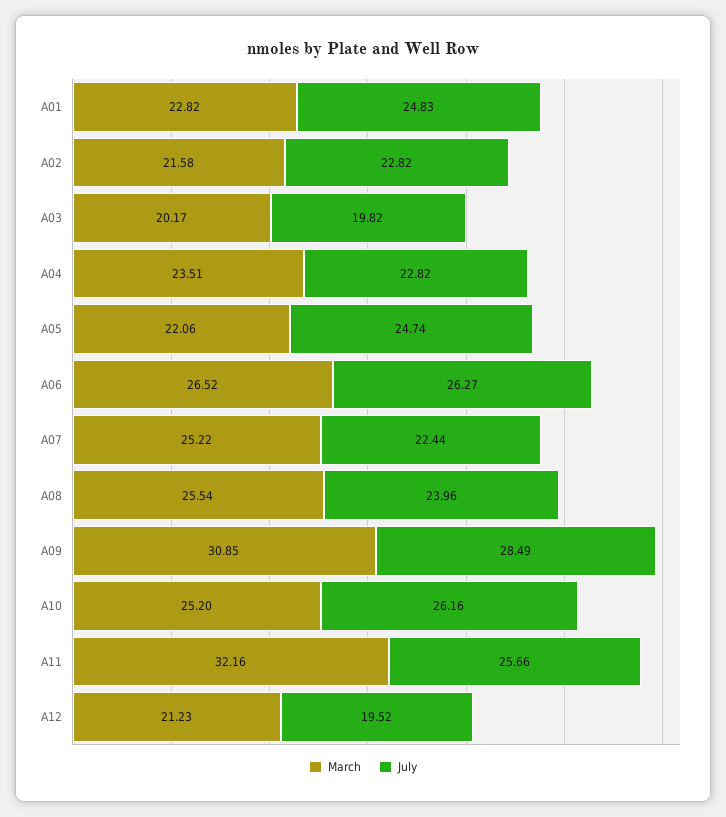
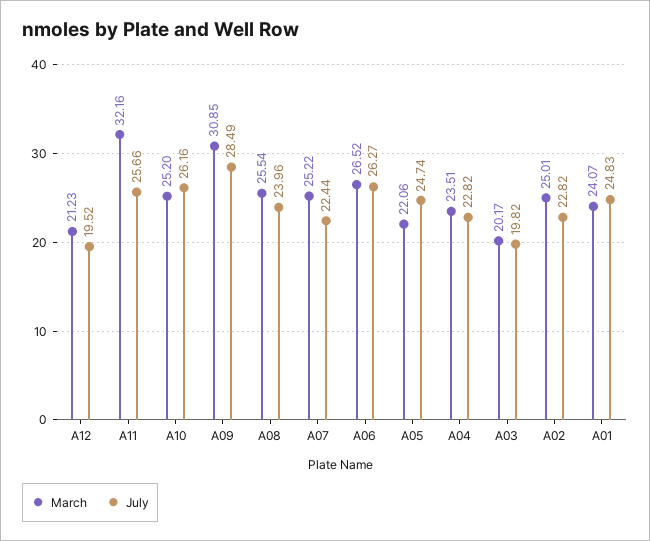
  {
    "March": {
-     "A01": 22.82,
+     "A01": 24.07,
-     "A02": 21.58,
+     "A02": 25.01,
      "A03": 20.17,
      "A04": 23.51,
      "A05": 22.06,
      "A06": 26.52,
      "A07": 25.22,
      "A08": 25.54,
      "A09": 30.85,
      "A10": 25.2,
      "A11": 32.16,
      "A12": 21.23
    },
    "July": {
      "A01": 24.83,
      "A02": 22.82,
      "A03": 19.82,
      "A04": 22.82,
      "A05": 24.74,
      "A06": 26.27,
      "A07": 22.44,
      "A08": 23.96,
      "A09": 28.49,
      "A10": 26.16,
      "A11": 25.66,
      "A12": 19.52
    }
  }

